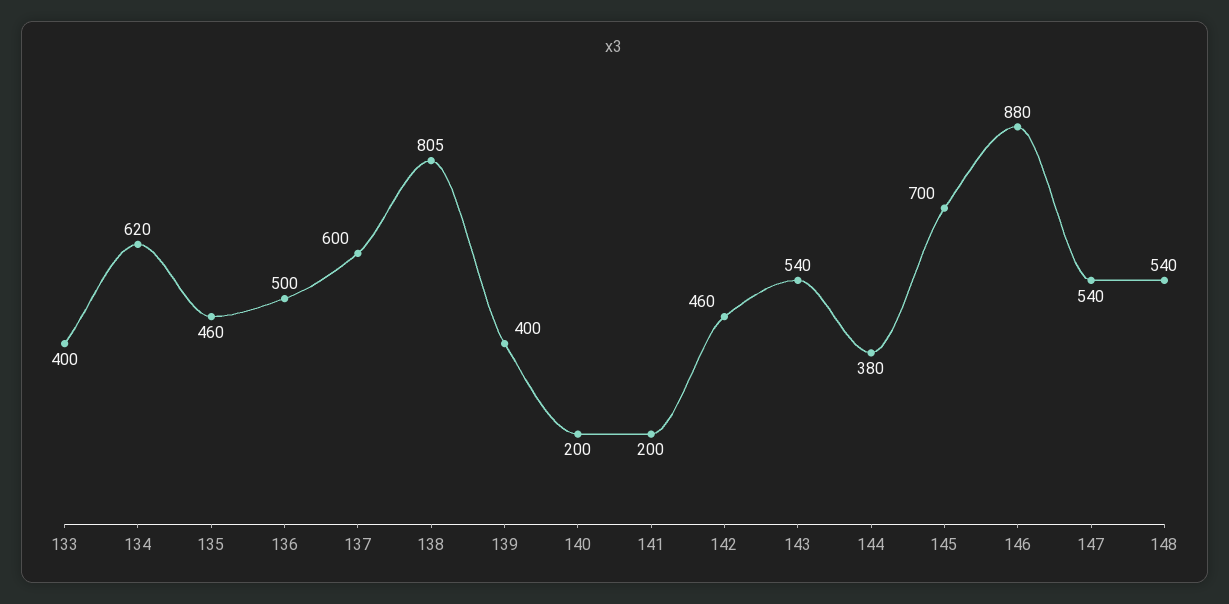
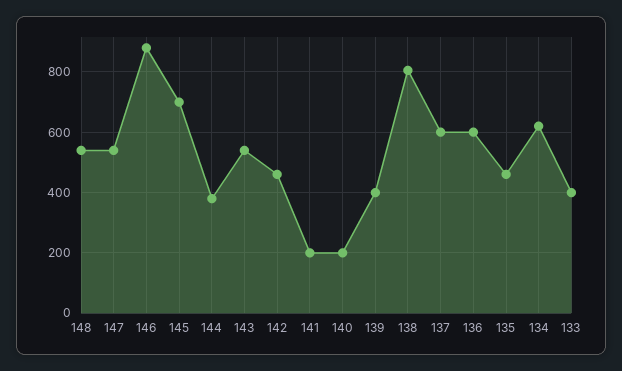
  {
    "133": 400,
    "134": 620,
    "135": 460,
-   "136": 500,
+   "136": 600,
    "137": 600,
    "138": 805,
    "139": 400,
    "140": 200,
    "141": 200,
    "142": 460,
    "143": 540,
    "144": 380,
    "145": 700,
    "146": 880,
    "147": 540,
    "148": 540
  }

